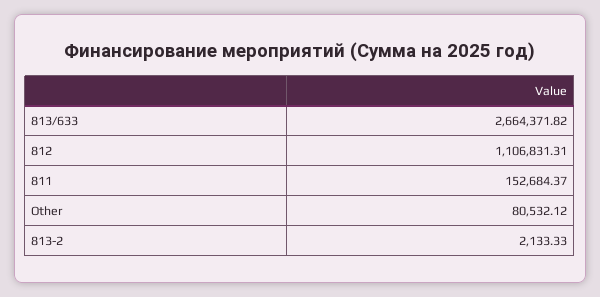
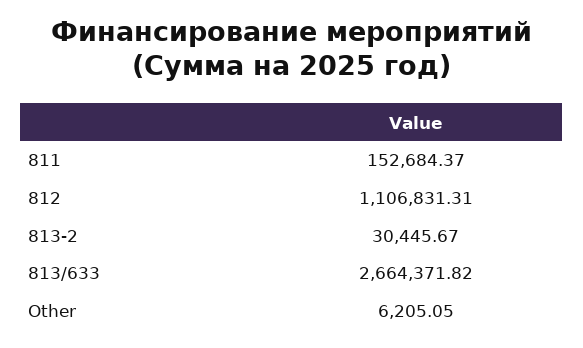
  {
    "813/633": 2664371.82,
    "812": 1106831.31,
    "811": 152684.37,
-   "Other": 80532.12,
+   "Other": 6205.05,
-   "813-2": 2133.33
+   "813-2": 30445.67
  }

